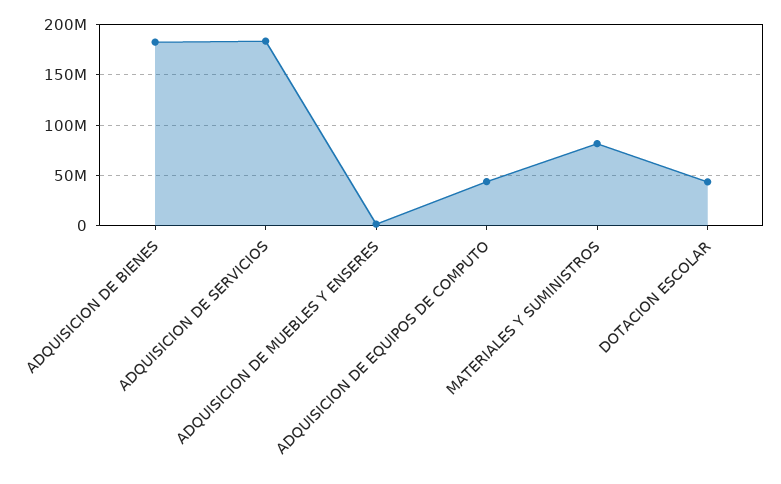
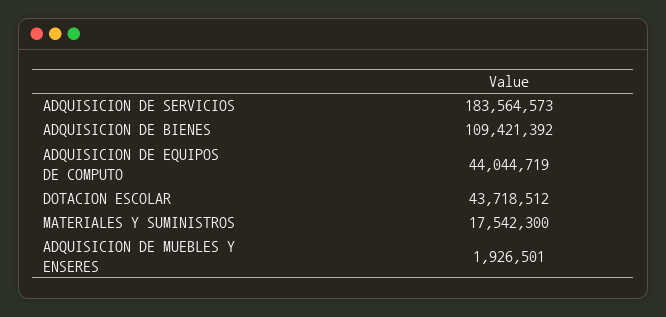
  {
-   "ADQUISICION DE BIENES": 180000000,
+   "ADQUISICION DE BIENES": 109421392,
    "ADQUISICION DE SERVICIOS": 183564573,
    "ADQUISICION DE MUEBLES Y ENSERES": 1926501,
    "ADQUISICION DE EQUIPOS DE COMPUTO": 44044719,
-   "MATERIALES Y SUMINISTROS": 80000000,
+   "MATERIALES Y SUMINISTROS": 17542300,
    "DOTACION ESCOLAR": 43718512
  }

